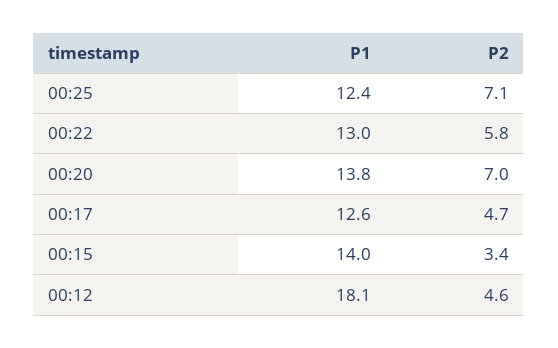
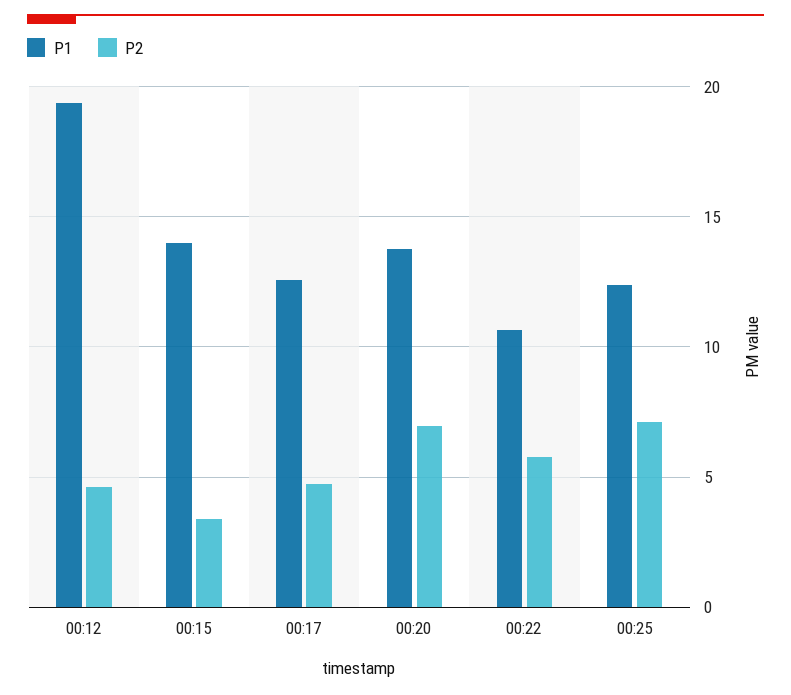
  {
    "P1": {
      "00:25": 12.4,
-     "00:22": 13,
+     "00:22": 10.5,
      "00:20": 13.8,
      "00:17": 12.6,
      "00:15": 14,
-     "00:12": 18.1
+     "00:12": 19.5
    },
    "P2": {
      "00:25": 7.1,
      "00:22": 5.8,
      "00:20": 7,
      "00:17": 4.7,
      "00:15": 3.4,
      "00:12": 4.6
    }
  }

